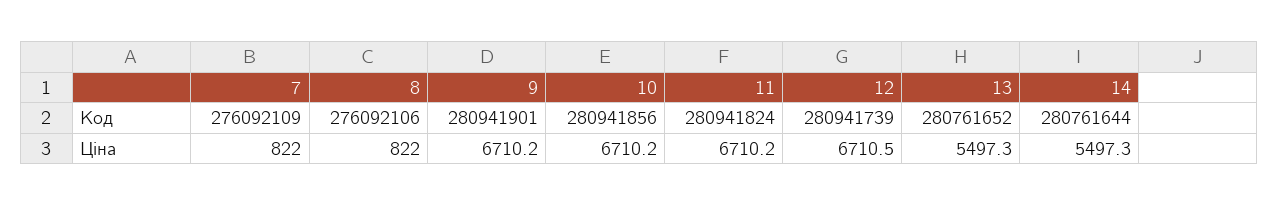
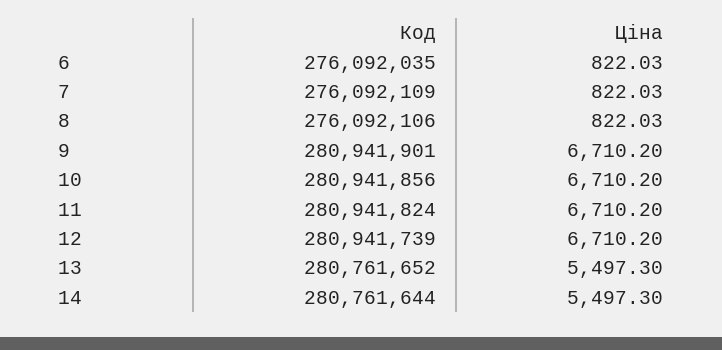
  {
    "7": {
      "Код": 276092109,
      "Ціна": 822.03
    },
    "8": {
      "Код": 276092106,
      "Ціна": 822.03
    },
    "9": {
      "Код": 280941901,
      "Ціна": 6710.2
    },
    "10": {
      "Код": 280941856,
      "Ціна": 6710.2
    },
    "11": {
      "Код": 280941824,
      "Ціна": 6710.2
    },
    "12": {
      "Код": 280941739,
-     "Ціна": 6710.5
+     "Ціна": 6710.2
    },
    "13": {
      "Код": 280761652,
      "Ціна": 5497.3
    },
    "14": {
      "Код": 280761644,
      "Ціна": 5497.3
-   }
+   },
+   "6": {
+     "Код": 276092035,
+     "Ціна": 822.03
+   }
  }

